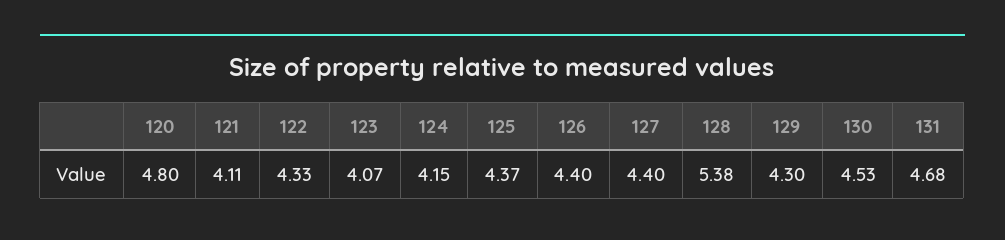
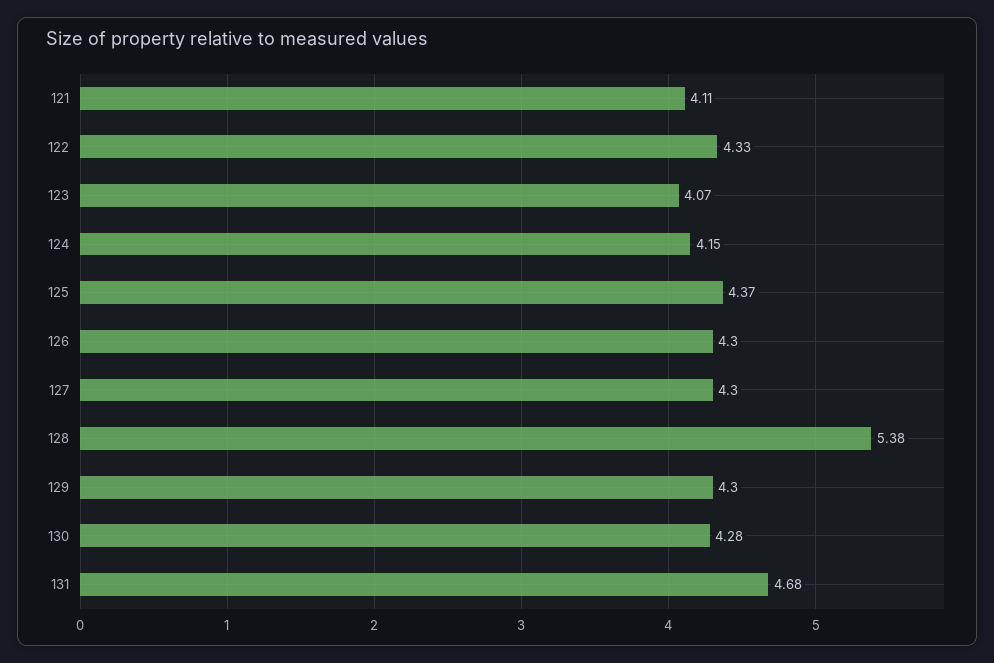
  {
-   "120": 4.8,
    "121": 4.11,
    "122": 4.33,
    "123": 4.07,
    "124": 4.15,
    "125": 4.37,
-   "126": 4.4,
+   "126": 4.3,
-   "127": 4.4,
+   "127": 4.3,
    "128": 5.38,
    "129": 4.3,
-   "130": 4.53,
+   "130": 4.28,
    "131": 4.68
  }

